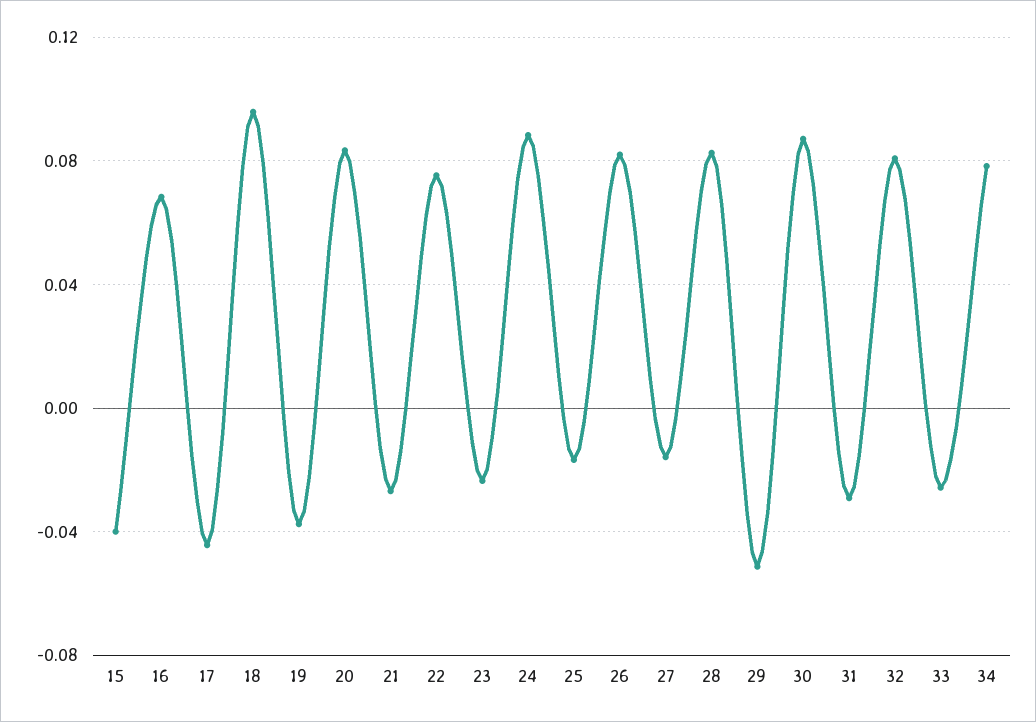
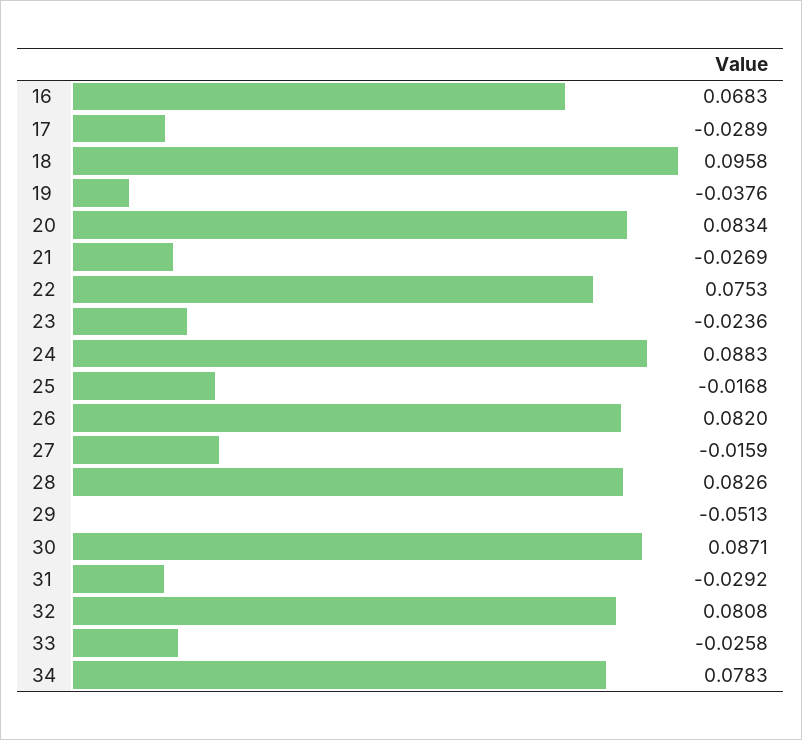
  {
-   "15": -0.04,
    "16": 0.0683,
-   "17": -0.045,
+   "17": -0.0289,
    "18": 0.0958,
    "19": -0.0376,
    "20": 0.0834,
    "21": -0.0269,
    "22": 0.0753,
    "23": -0.0236,
    "24": 0.0883,
    "25": -0.0168,
    "26": 0.082,
    "27": -0.0159,
    "28": 0.0826,
    "29": -0.0513,
    "30": 0.0871,
    "31": -0.0292,
    "32": 0.0808,
    "33": -0.0258,
    "34": 0.0783
  }

